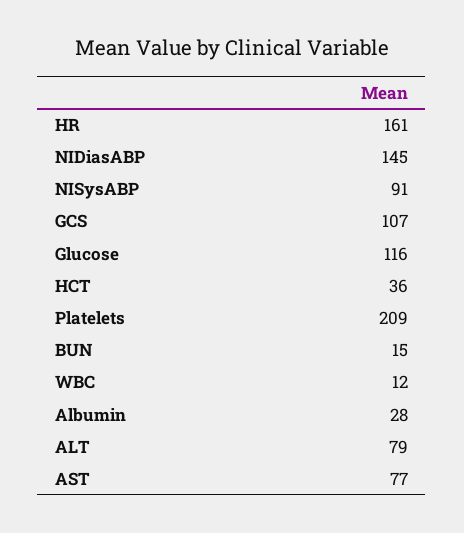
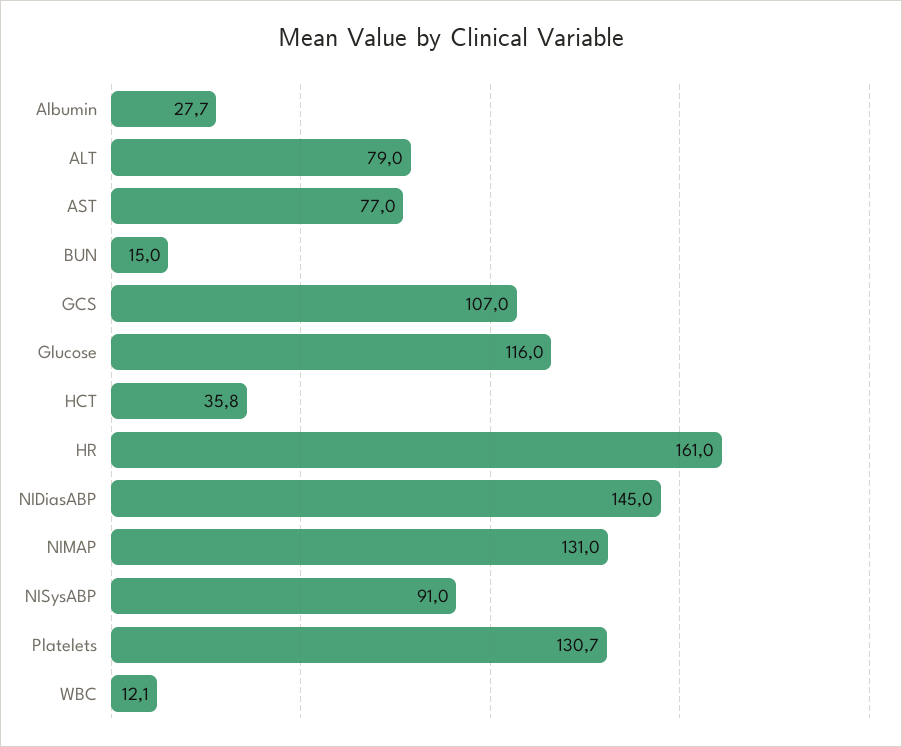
  {
    "HR": 161,
    "NIDiasABP": 145,
    "NISysABP": 91,
    "GCS": 107,
    "Glucose": 116,
    "HCT": 35.8,
-   "Platelets": 209,
+   "Platelets": 130.7,
    "BUN": 15,
    "WBC": 12.1,
    "Albumin": 27.7,
    "ALT": 79,
-   "AST": 77
+   "AST": 77,
+   "NIMAP": 131
  }

